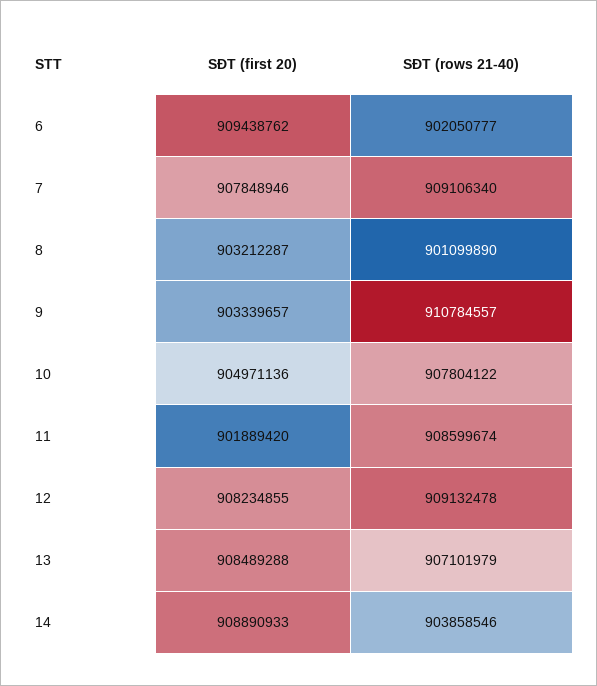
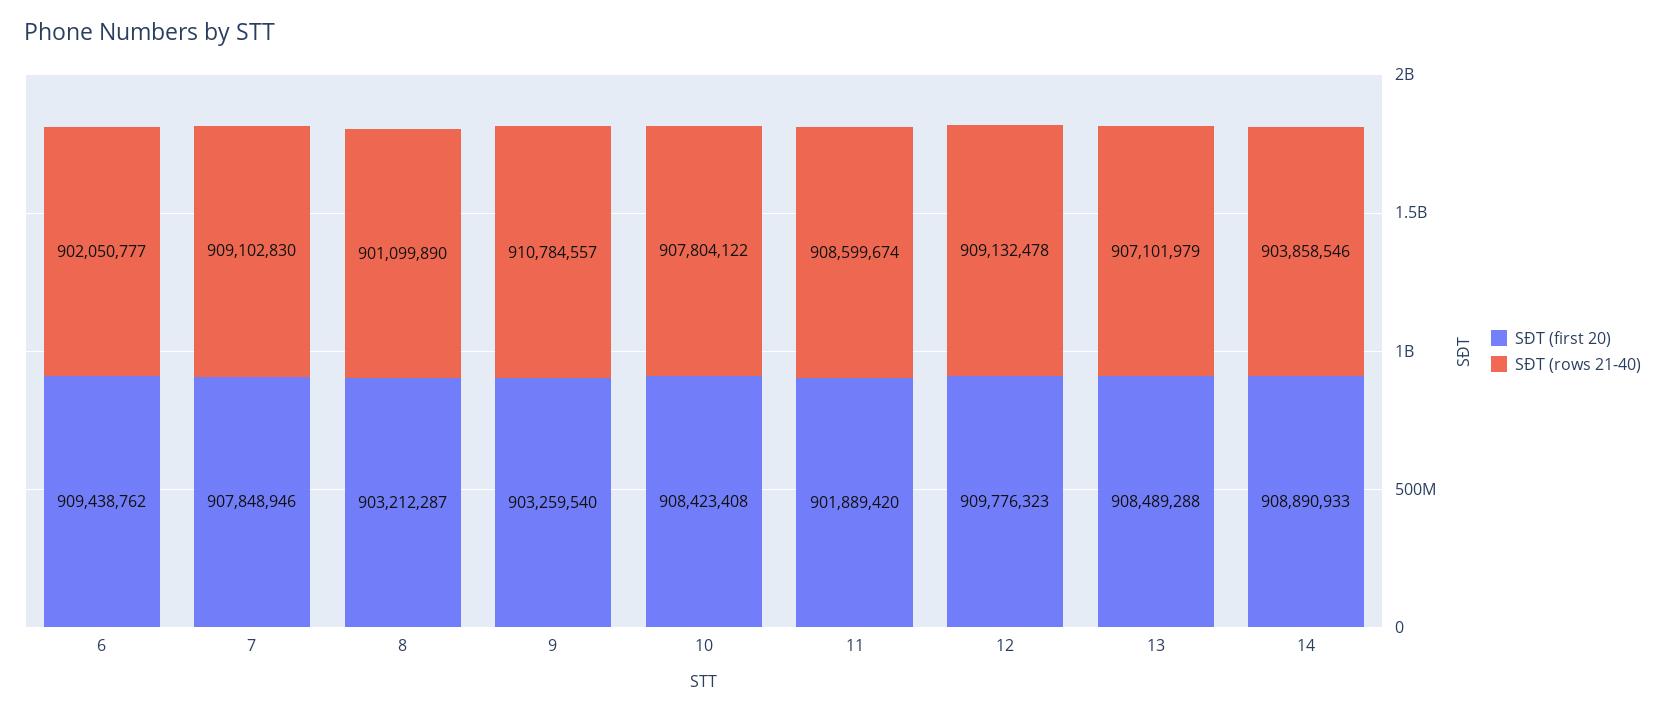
  {
    "SĐT (first 20)": {
      "6": 909438762,
      "7": 907848946,
      "8": 903212287,
-     "9": 903339657,
+     "9": 903259540,
-     "10": 904971136,
+     "10": 908423408,
      "11": 901889420,
-     "12": 908234855,
+     "12": 909776323,
      "13": 908489288,
      "14": 908890933
    },
    "SĐT (rows 21-40)": {
      "6": 902050777,
-     "7": 909106340,
+     "7": 909102830,
      "8": 901099890,
      "9": 910784557,
      "10": 907804122,
      "11": 908599674,
      "12": 909132478,
      "13": 907101979,
      "14": 903858546
    }
  }

